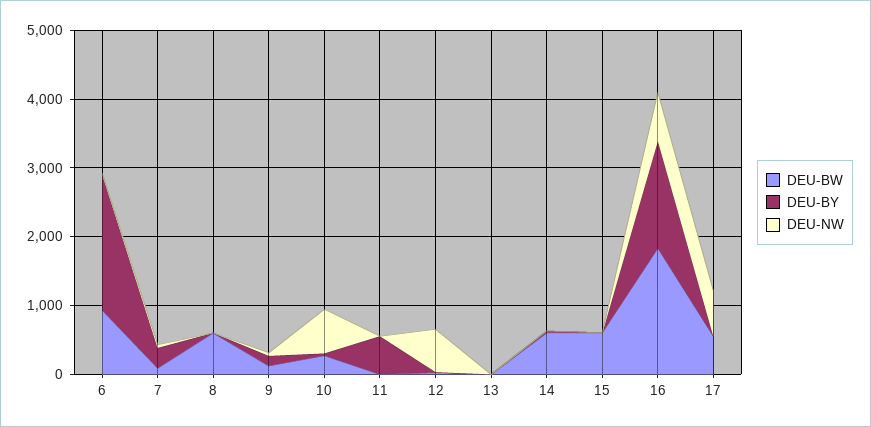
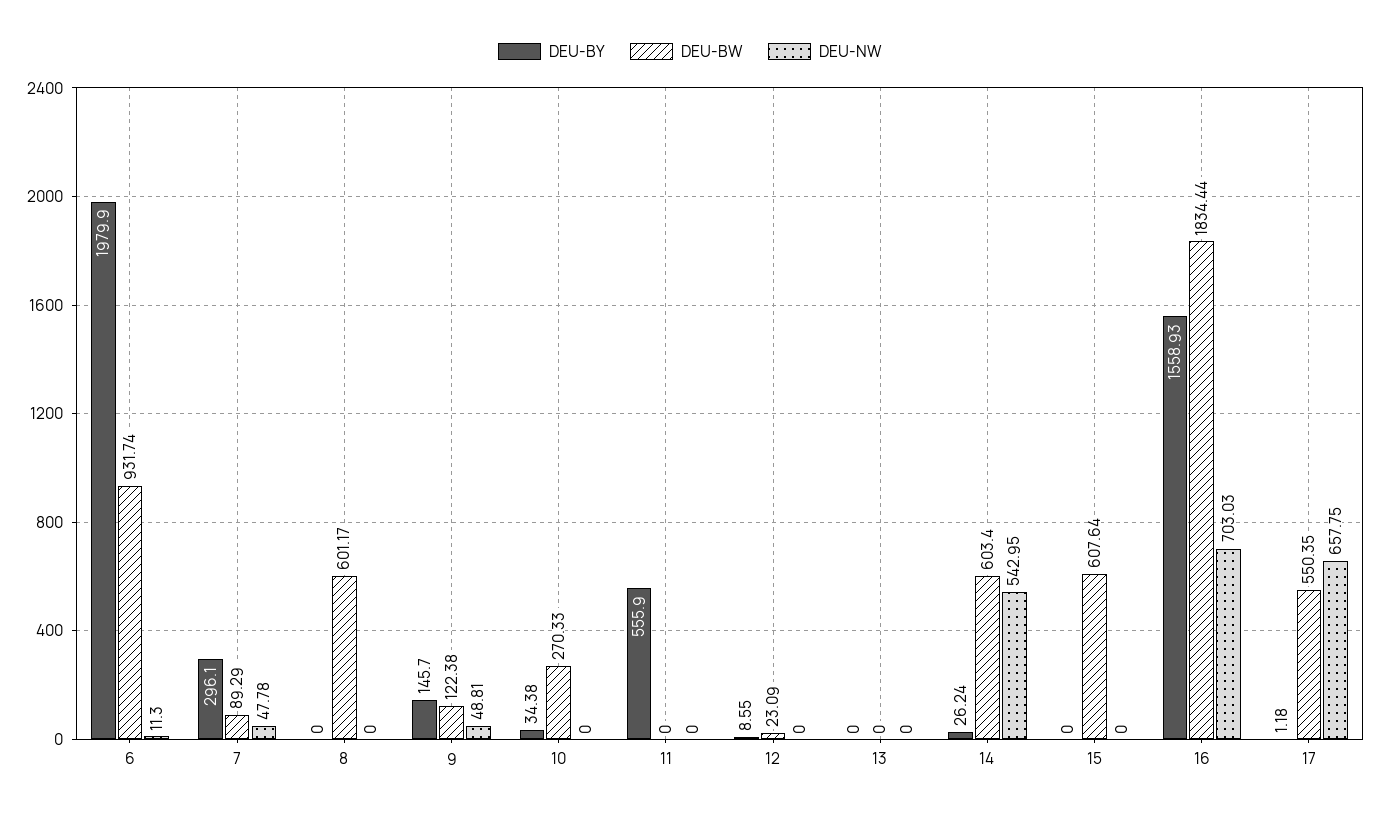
  {
    "DEU-BW": {
      "6": 931.74,
      "7": 89.29,
      "8": 601.17,
      "9": 122.38,
      "10": 270.33,
      "11": 0,
      "12": 23.09,
      "13": 0,
      "14": 603.4,
      "15": 607.64,
      "16": 1834.44,
      "17": 550.35
    },
    "DEU-BY": {
      "6": 1979.9,
      "7": 296.1,
      "8": 0,
      "9": 145.7,
      "10": 34.38,
      "11": 555.9,
      "12": 8.55,
      "13": 0,
      "14": 26.24,
      "15": 0,
      "16": 1558.93,
      "17": 1.18
    },
    "DEU-NW": {
      "6": 11.3,
      "7": 47.78,
      "8": 0,
      "9": 48.81,
-     "10": 600,
+     "10": 0,
      "11": 0,
-     "12": 600,
+     "12": 0,
      "13": 0,
-     "14": 0,
+     "14": 542.95,
      "15": 0,
      "16": 703.03,
      "17": 657.75
    }
  }

